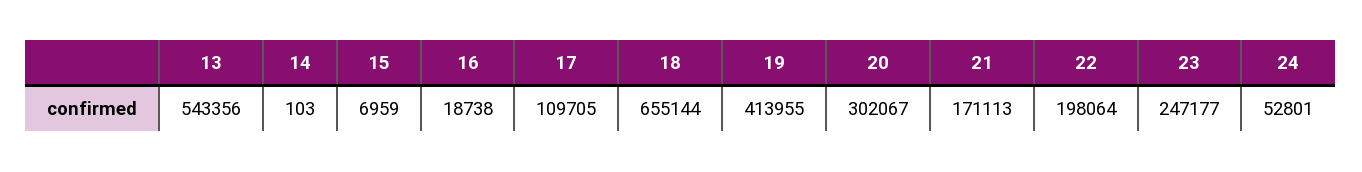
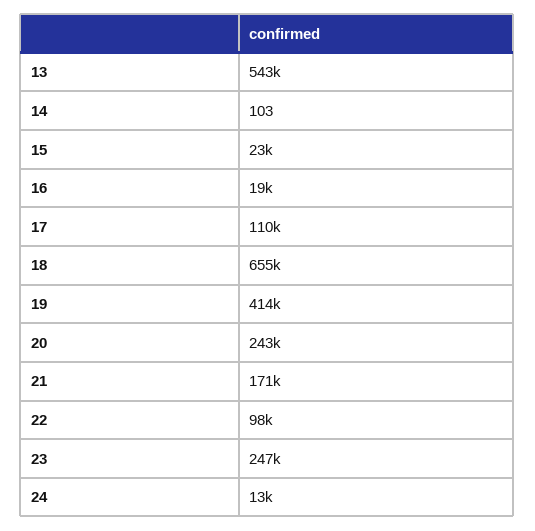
  {
    "13": 543356,
    "14": 103,
-   "15": 6959,
+   "15": 23000,
    "16": 18738,
    "17": 109705,
    "18": 655144,
    "19": 413955,
-   "20": 302067,
+   "20": 243000,
    "21": 171113,
-   "22": 198064,
+   "22": 98000,
    "23": 247177,
-   "24": 52801
+   "24": 13000
  }

